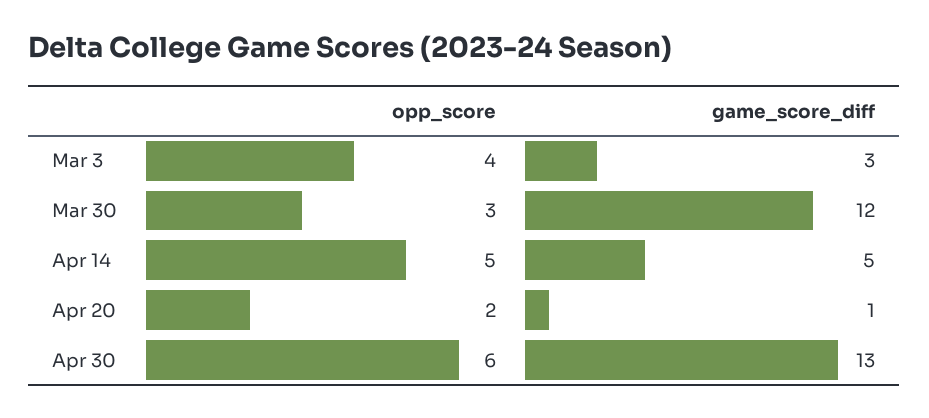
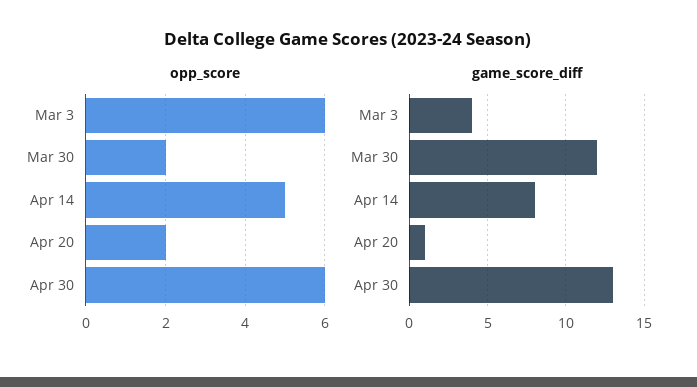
  {
    "opp_score": {
-     "Mar 3": 4,
+     "Mar 3": 6,
-     "Mar 30": 3,
+     "Mar 30": 2,
      "Apr 14": 5,
      "Apr 20": 2,
      "Apr 30": 6
    },
    "game_score_diff": {
-     "Mar 3": 3,
+     "Mar 3": 4,
      "Mar 30": 12,
-     "Apr 14": 5,
+     "Apr 14": 8,
      "Apr 20": 1,
      "Apr 30": 13
    }
  }

